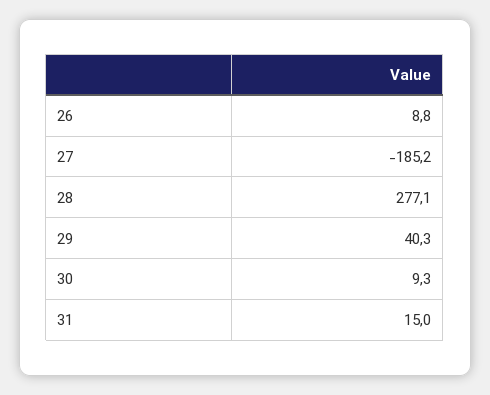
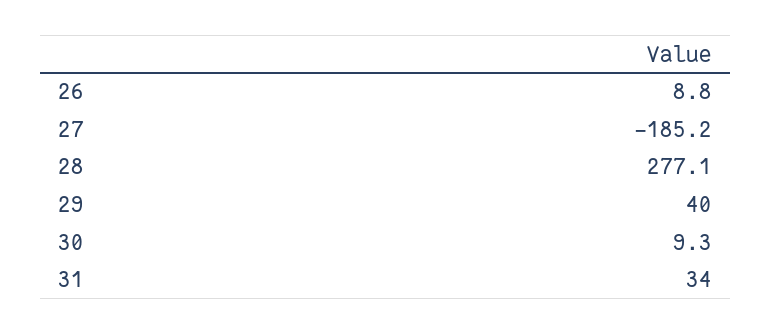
  {
    "26": 8.8,
    "27": -185.2,
    "28": 277.1,
-   "29": 40.3,
+   "29": 40,
    "30": 9.3,
-   "31": 15
+   "31": 34
  }

